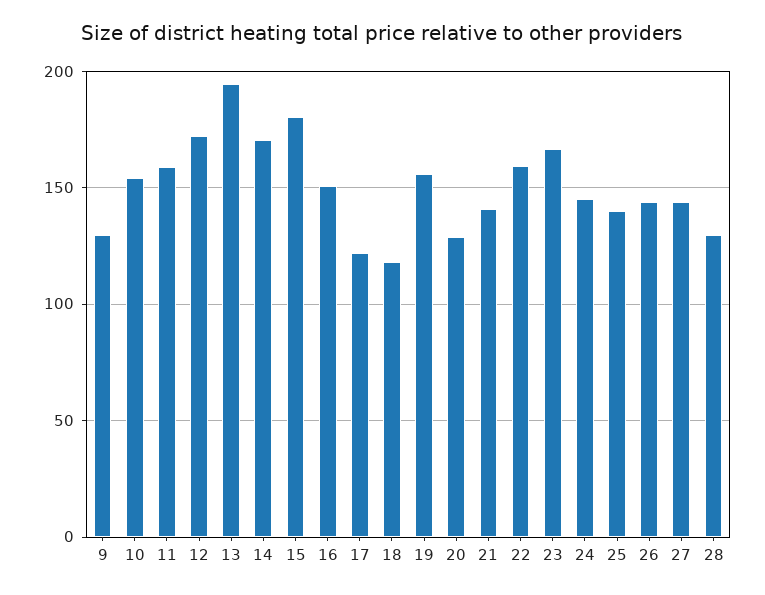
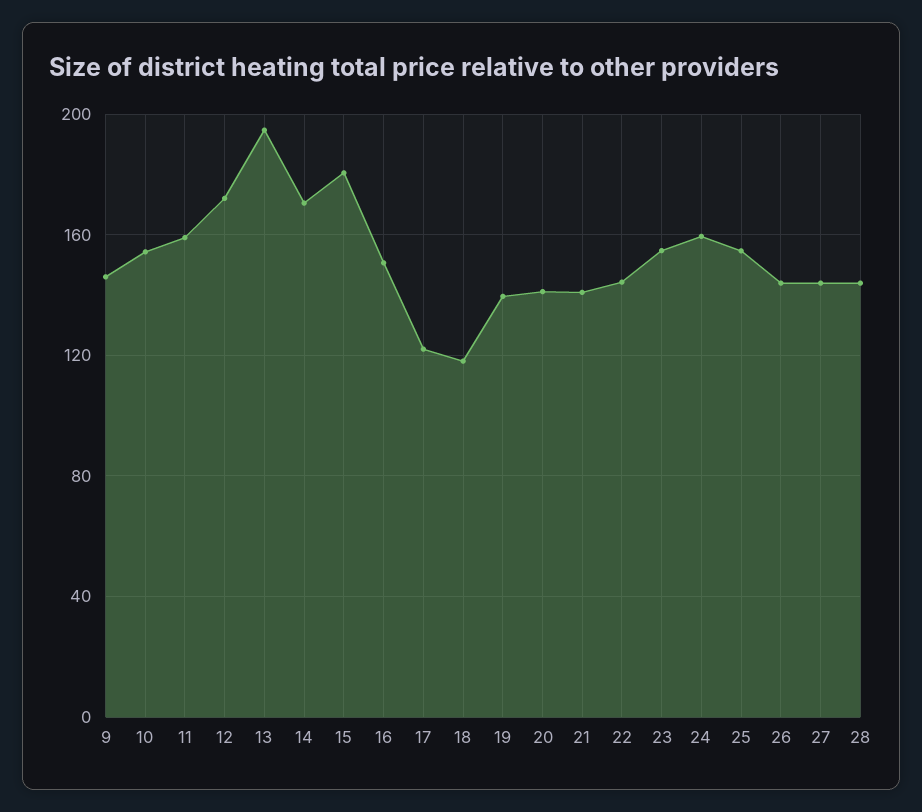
  {
-   "9": 130,
+   "9": 145,
    "10": 155,
    "11": 160,
    "12": 170,
    "13": 195,
    "14": 170,
    "15": 180,
    "16": 150,
    "17": 120,
    "18": 120,
-   "19": 155,
+   "19": 140,
-   "20": 130,
+   "20": 140,
    "21": 140,
-   "22": 160,
+   "22": 145,
-   "23": 165,
+   "23": 155,
-   "24": 145,
+   "24": 160,
-   "25": 140,
+   "25": 155,
    "26": 145,
    "27": 145,
-   "28": 130
+   "28": 145
  }

